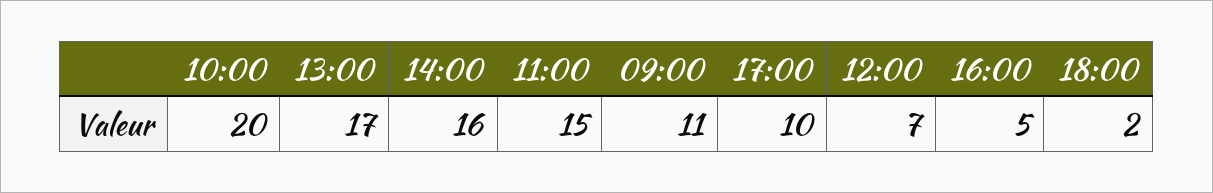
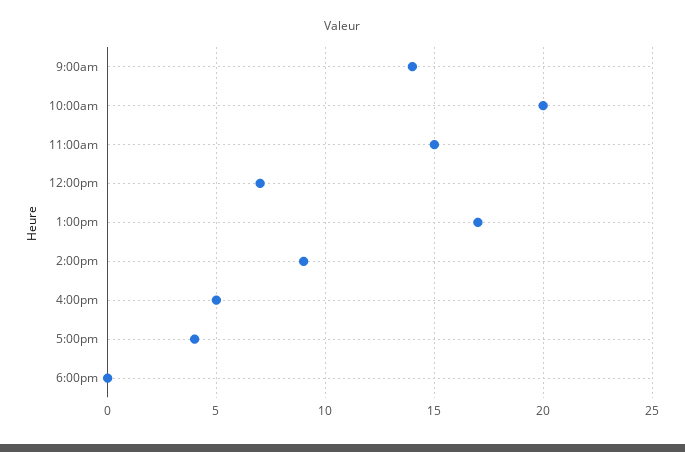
  {
    "10:00": 20,
    "13:00": 17,
-   "14:00": 16,
+   "14:00": 9,
    "11:00": 15,
-   "09:00": 11,
+   "09:00": 14,
-   "17:00": 10,
+   "17:00": 4,
    "12:00": 7,
    "16:00": 5,
-   "18:00": 2
+   "18:00": 0
  }

